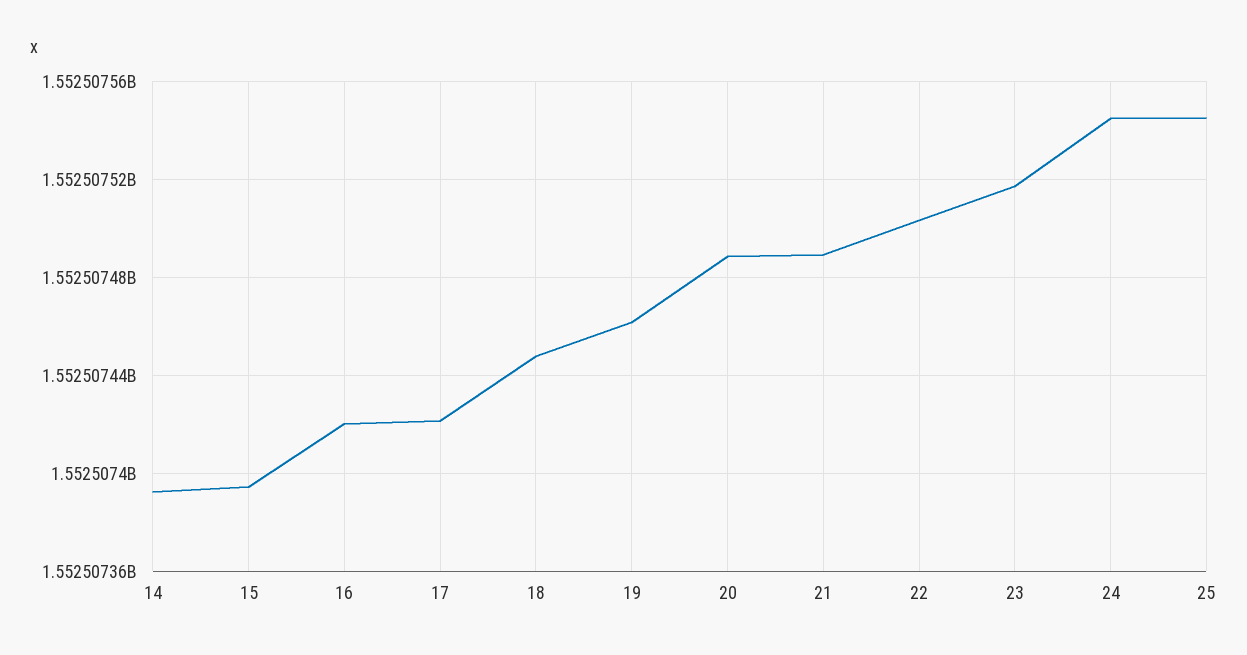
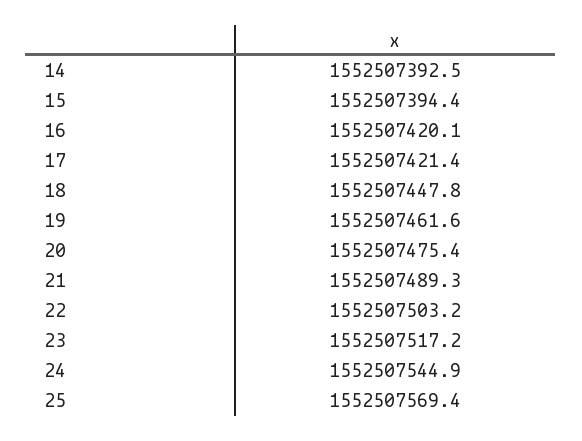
  {
    "14": 1552507392.5,
    "15": 1552507394.4,
    "16": 1552507420.1,
    "17": 1552507421.4,
    "18": 1552507447.8,
    "19": 1552507461.6,
-   "20": 1552507490,
+   "20": 1552507475.4,
    "21": 1552507489.3,
    "22": 1552507503.2,
    "23": 1552507517.2,
    "24": 1552507544.9,
-   "25": 1552507545
+   "25": 1552507569.4
  }

